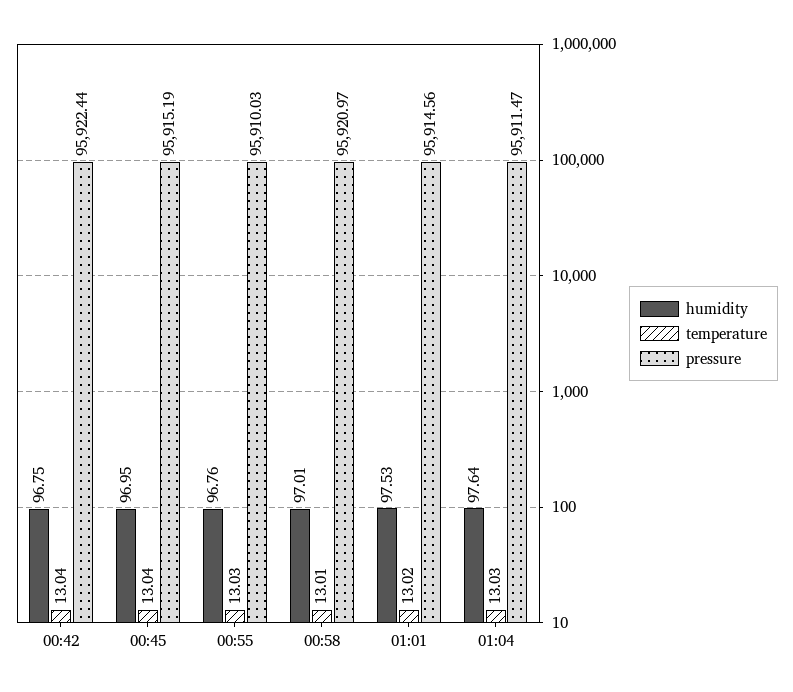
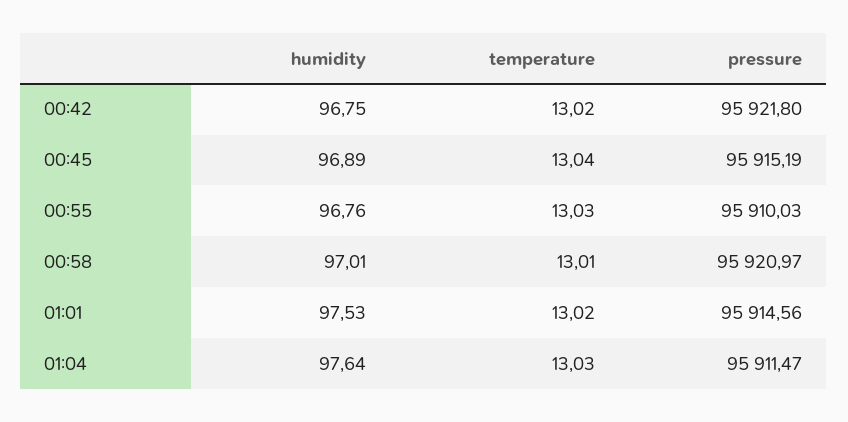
  {
    "humidity": {
      "00:42": 96.75,
-     "00:45": 96.95,
+     "00:45": 96.89,
      "00:55": 96.76,
      "00:58": 97.01,
      "01:01": 97.53,
      "01:04": 97.64
    },
    "temperature": {
-     "00:42": 13.04,
+     "00:42": 13.02,
      "00:45": 13.04,
      "00:55": 13.03,
      "00:58": 13.01,
      "01:01": 13.02,
      "01:04": 13.03
    },
    "pressure": {
-     "00:42": 95922.44,
+     "00:42": 95921.8,
      "00:45": 95915.19,
      "00:55": 95910.03,
      "00:58": 95920.97,
      "01:01": 95914.56,
      "01:04": 95911.47
    }
  }

